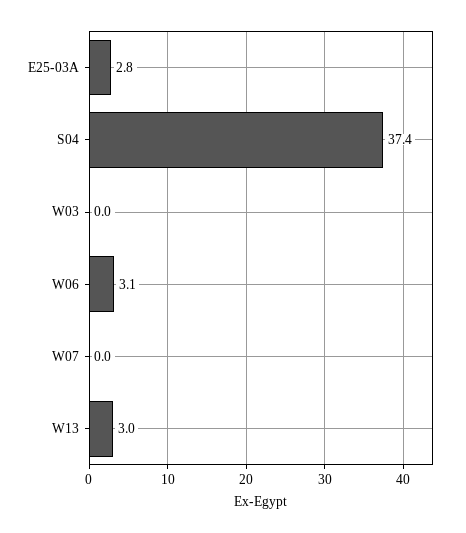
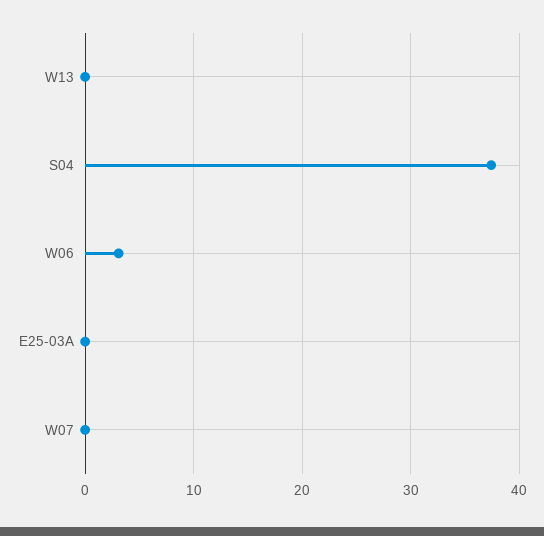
  {
-   "E25-03A": 2.8,
+   "E25-03A": 0,
    "S04": 37.4,
-   "W03": 0,
    "W06": 3.1,
    "W07": 0,
-   "W13": 3
+   "W13": 0
  }

